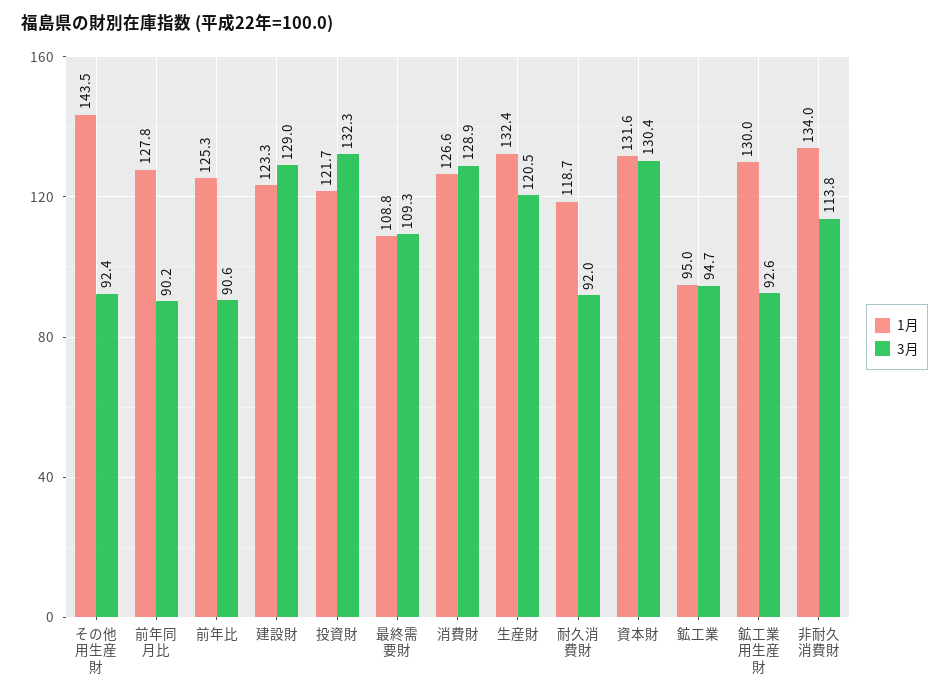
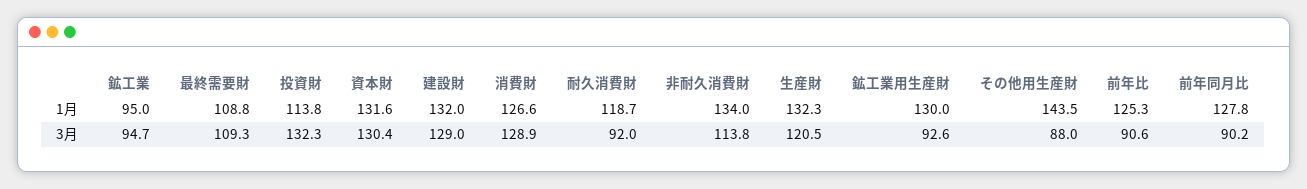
  {
    "1月": {
      "その他用生産財": 143.5,
      "前年同月比": 127.8,
      "前年比": 125.3,
-     "建設財": 123.3,
+     "建設財": 132,
-     "投資財": 121.7,
+     "投資財": 113.8,
      "最終需要財": 108.8,
      "消費財": 126.6,
-     "生産財": 132.4,
+     "生産財": 132.3,
      "耐久消費財": 118.7,
      "資本財": 131.6,
      "鉱工業": 95,
      "鉱工業用生産財": 130,
      "非耐久消費財": 134
    },
    "3月": {
-     "その他用生産財": 92.4,
+     "その他用生産財": 88,
      "前年同月比": 90.2,
      "前年比": 90.6,
      "建設財": 129,
      "投資財": 132.3,
      "最終需要財": 109.3,
      "消費財": 128.9,
      "生産財": 120.5,
      "耐久消費財": 92,
      "資本財": 130.4,
      "鉱工業": 94.7,
      "鉱工業用生産財": 92.6,
      "非耐久消費財": 113.8
    }
  }

